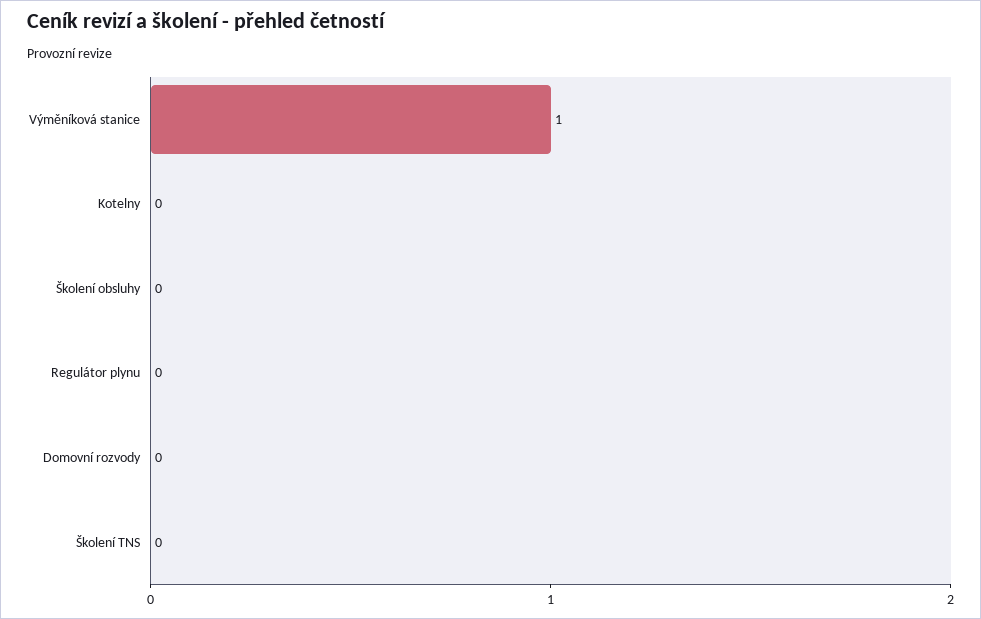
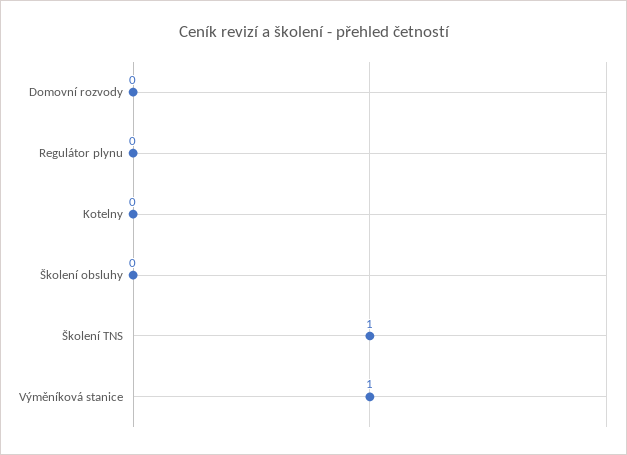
  {
    "Výměníková stanice": 1,
    "Kotelny": 0,
    "Školení obsluhy": 0,
    "Regulátor plynu": 0,
    "Domovní rozvody": 0,
-   "Školení TNS": 0
+   "Školení TNS": 1
  }

